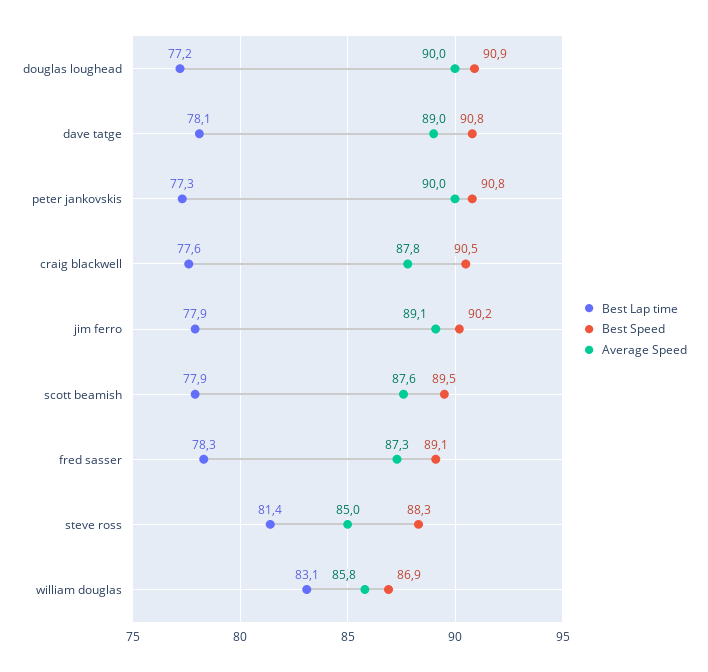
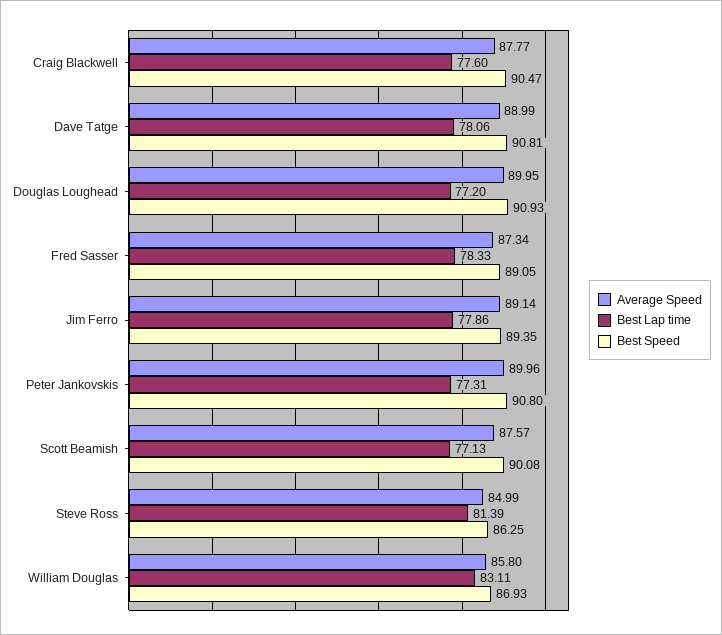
  {
    "Best Lap time": {
      "douglas loughead": 77.2,
      "dave tatge": 78.06,
      "peter jankovskis": 77.31,
      "craig blackwell": 77.6,
      "jim ferro": 77.86,
-     "scott beamish": 77.9,
+     "scott beamish": 77.13,
      "fred sasser": 78.33,
      "steve ross": 81.39,
      "william douglas": 83.11
    },
    "Best Speed": {
      "douglas loughead": 90.93,
      "dave tatge": 90.81,
      "peter jankovskis": 90.8,
      "craig blackwell": 90.47,
-     "jim ferro": 90.2,
+     "jim ferro": 89.35,
-     "scott beamish": 89.5,
+     "scott beamish": 90.08,
      "fred sasser": 89.05,
-     "steve ross": 88.3,
+     "steve ross": 86.25,
      "william douglas": 86.93
    },
    "Average Speed": {
      "douglas loughead": 89.95,
      "dave tatge": 88.99,
      "peter jankovskis": 89.96,
      "craig blackwell": 87.77,
      "jim ferro": 89.14,
      "scott beamish": 87.57,
      "fred sasser": 87.34,
      "steve ross": 84.99,
      "william douglas": 85.8
    }
  }

